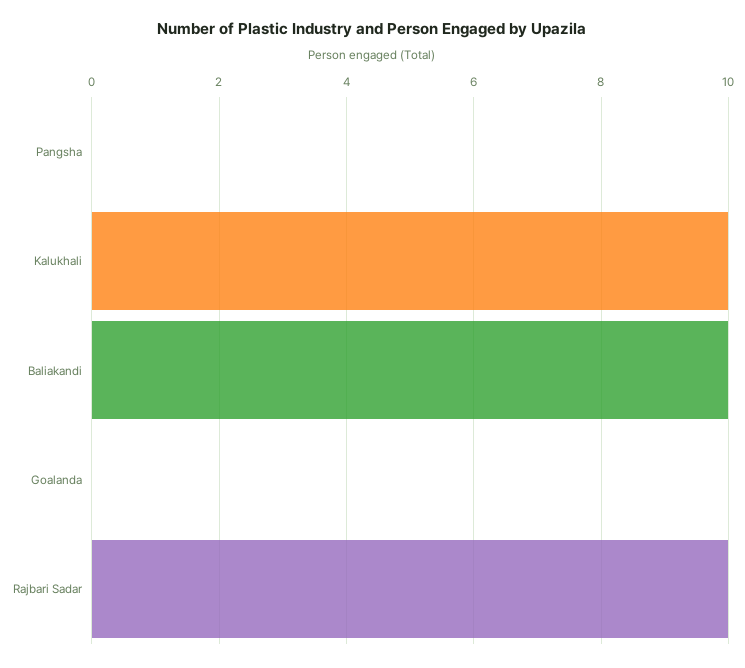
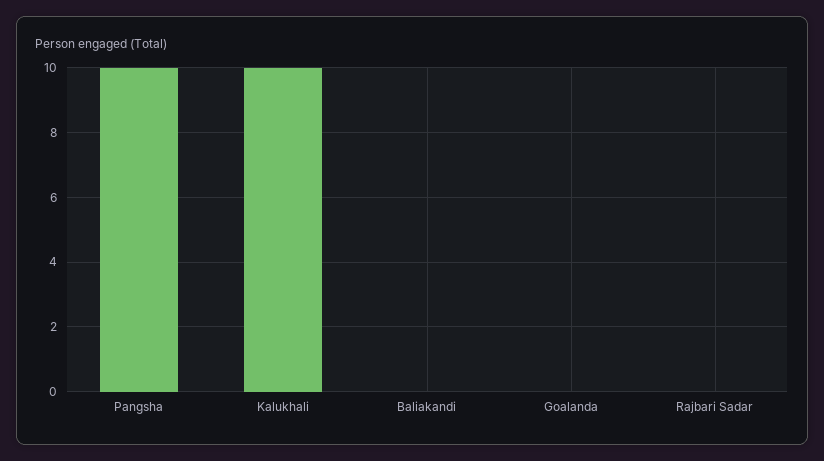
  {
-   "Pangsha": 0,
+   "Pangsha": 10,
    "Kalukhali": 10,
-   "Baliakandi": 10,
+   "Baliakandi": 0,
    "Goalanda": 0,
-   "Rajbari Sadar": 10
+   "Rajbari Sadar": 0
  }

